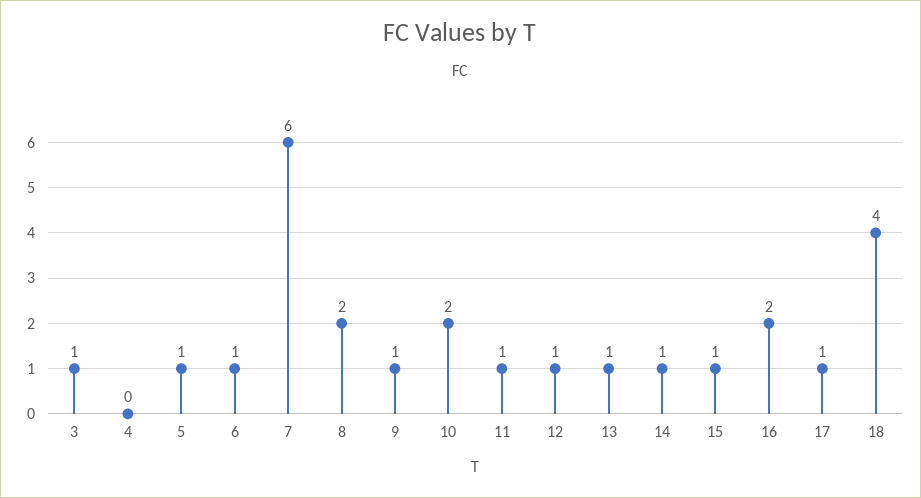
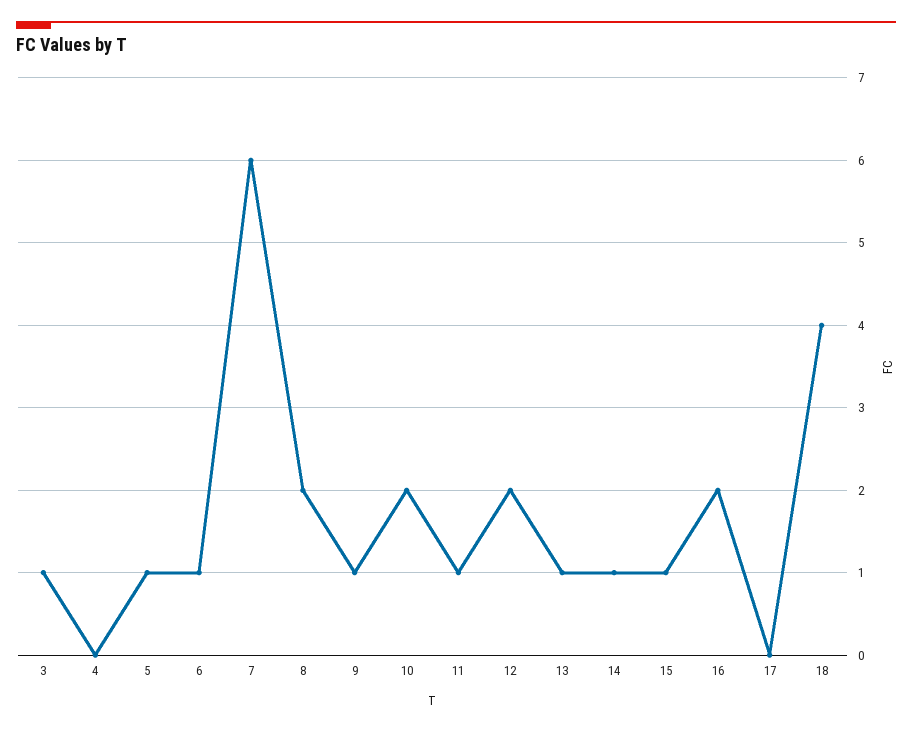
  {
    "3": 1,
    "4": 0,
    "5": 1,
    "6": 1,
    "7": 6,
    "8": 2,
    "9": 1,
    "10": 2,
    "11": 1,
-   "12": 1,
+   "12": 2,
    "13": 1,
    "14": 1,
    "15": 1,
    "16": 2,
-   "17": 1,
+   "17": 0,
    "18": 4
  }

